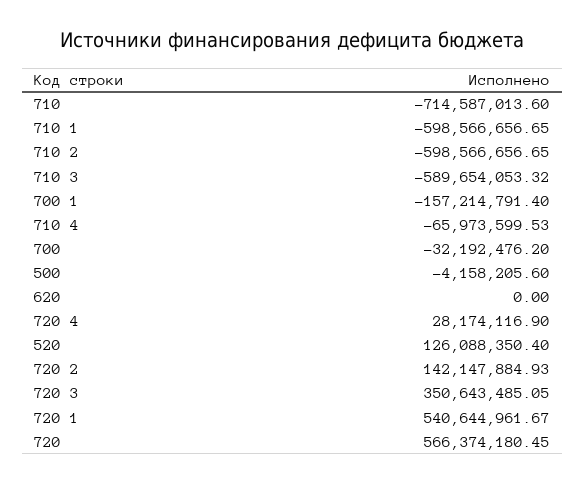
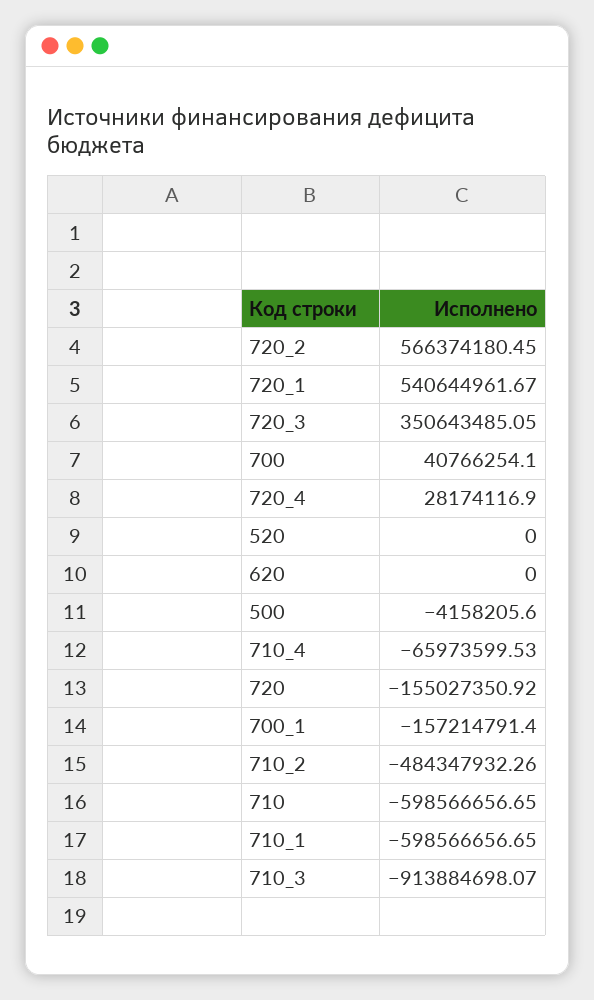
  {
-   "710": -714587013.6,
+   "710": -598566656.65,
    "710 1": -598566656.65,
-   "710 2": -598566656.65,
+   "710 2": -484347932.26,
-   "710 3": -589654053.32,
+   "710 3": -913884698.07,
    "700 1": -157214791.4,
    "710 4": -65973599.53,
-   "700": -32192476.2,
+   "700": 40766254.1,
    "500": -4158205.6,
    "620": 0,
    "720 4": 28174116.9,
-   "520": 126088350.4,
+   "520": 0,
-   "720 2": 142147884.93,
+   "720 2": 566374180.45,
    "720 3": 350643485.05,
    "720 1": 540644961.67,
-   "720": 566374180.45
+   "720": -155027350.92
  }

